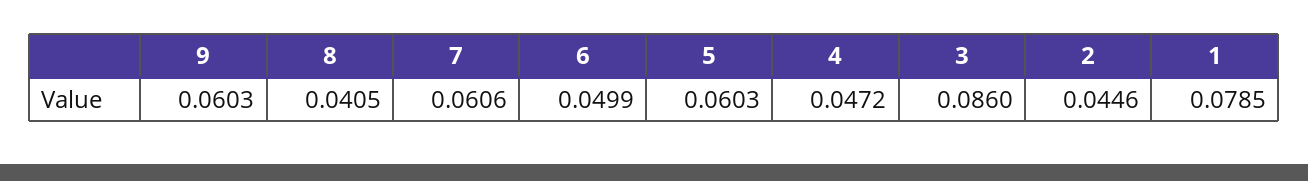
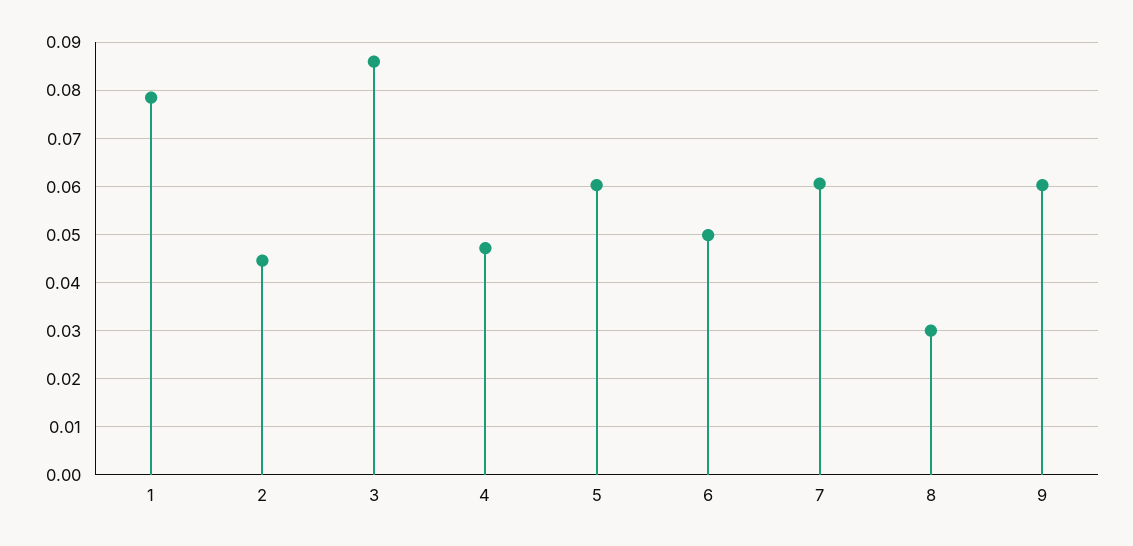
  {
    "9": 0.0603,
-   "8": 0.0405,
+   "8": 0.03,
    "7": 0.0606,
    "6": 0.0499,
    "5": 0.0603,
    "4": 0.0472,
    "3": 0.086,
    "2": 0.0446,
    "1": 0.0785
  }

